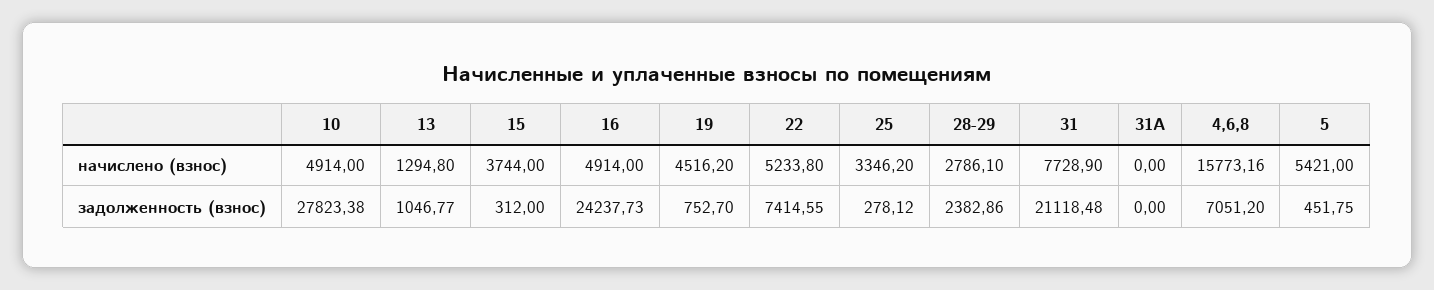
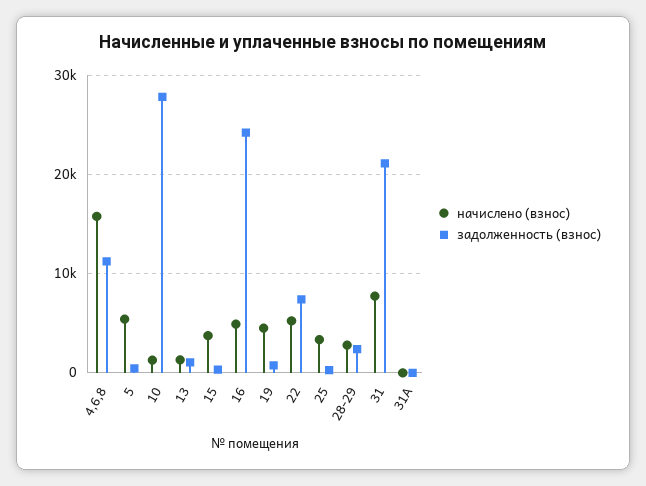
  {
    "начислено (взнос)": {
-     "10": 4914,
+     "10": 1000,
      "13": 1294.8,
      "15": 3744,
      "16": 4914,
      "19": 4516.2,
      "22": 5233.8,
      "25": 3346.2,
      "28-29": 2786.1,
      "31": 7728.9,
      "31А": 0,
      "4,6,8": 15773.16,
      "5": 5421
    },
    "задолженность (взнос)": {
      "10": 27823.38,
      "13": 1046.77,
      "15": 312,
      "16": 24237.73,
      "19": 752.7,
      "22": 7414.55,
      "25": 278.12,
      "28-29": 2382.86,
      "31": 21118.48,
      "31А": 0,
-     "4,6,8": 7051.2,
+     "4,6,8": 11000,
      "5": 451.75
    }
  }

